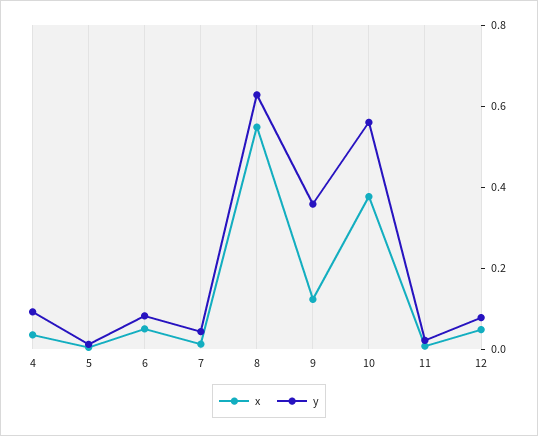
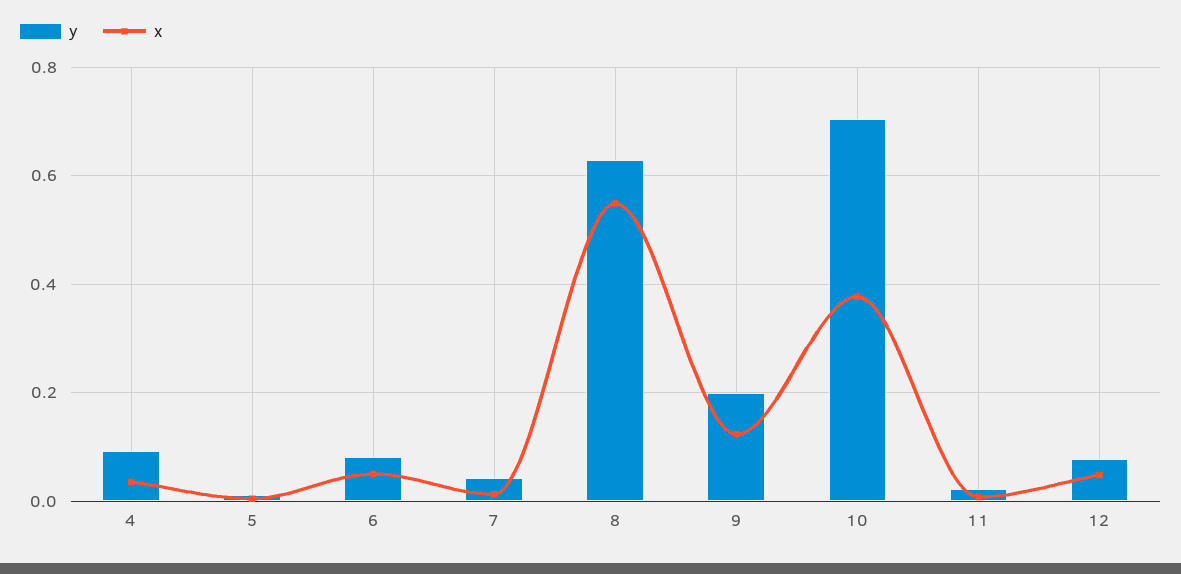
  {
    "x": {
      "4": 0.04,
      "5": 0,
      "6": 0.04,
      "7": 0.02,
      "8": 0.54,
      "9": 0.12,
      "10": 0.38,
      "11": 0,
      "12": 0.04
    },
    "y": {
      "4": 0.1,
      "5": 0.02,
      "6": 0.08,
      "7": 0.04,
      "8": 0.62,
-     "9": 0.35,
+     "9": 0.2,
-     "10": 0.55,
+     "10": 0.7,
      "11": 0.02,
      "12": 0.08
    }
  }

